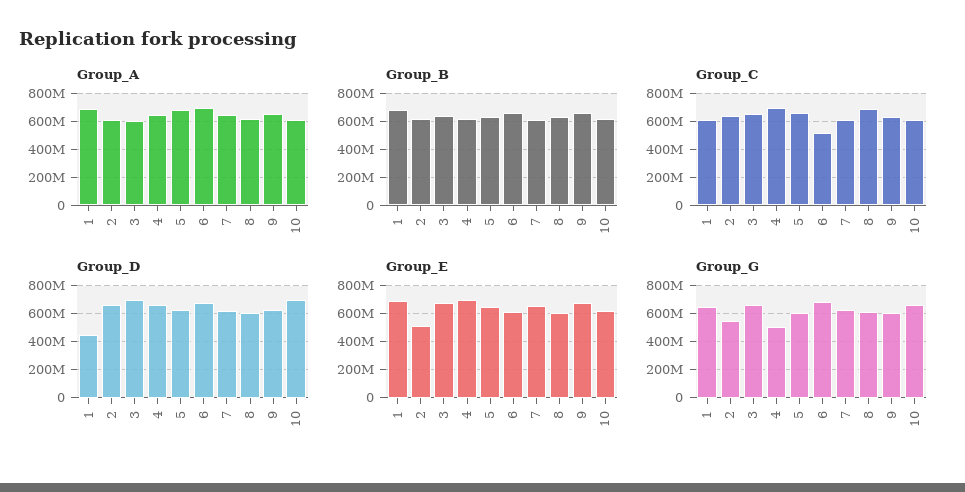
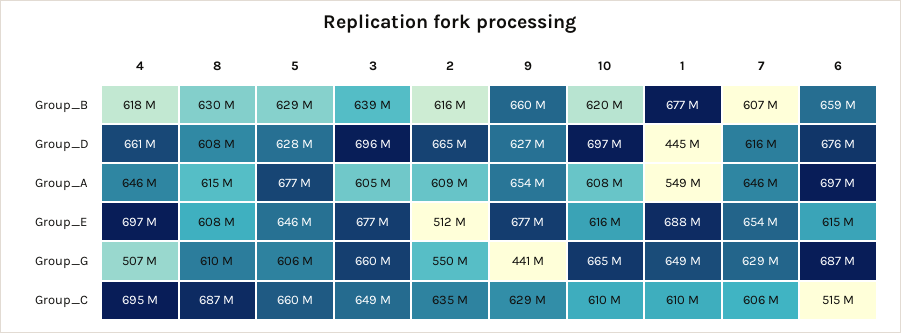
  {
    "Group_A": {
-     "1": 700000000,
+     "1": 549000000,
      "2": 609000000,
      "3": 605000000,
      "4": 646000000,
      "5": 677000000,
      "6": 697000000,
      "7": 646000000,
      "8": 615000000,
      "9": 654000000,
      "10": 608000000
    },
    "Group_B": {
      "1": 677000000,
      "2": 616000000,
      "3": 639000000,
      "4": 618000000,
      "5": 629000000,
      "6": 659000000,
      "7": 607000000,
      "8": 630000000,
      "9": 660000000,
      "10": 620000000
    },
    "Group_C": {
      "1": 610000000,
      "2": 635000000,
      "3": 649000000,
      "4": 695000000,
      "5": 660000000,
      "6": 515000000,
      "7": 606000000,
      "8": 687000000,
      "9": 629000000,
      "10": 610000000
    },
    "Group_D": {
      "1": 445000000,
      "2": 665000000,
      "3": 696000000,
      "4": 661000000,
      "5": 628000000,
      "6": 676000000,
      "7": 616000000,
      "8": 608000000,
      "9": 627000000,
      "10": 697000000
    },
    "Group_E": {
      "1": 688000000,
      "2": 512000000,
      "3": 677000000,
      "4": 697000000,
      "5": 646000000,
      "6": 615000000,
      "7": 654000000,
      "8": 608000000,
      "9": 677000000,
      "10": 616000000
    },
    "Group_G": {
      "1": 649000000,
      "2": 550000000,
      "3": 660000000,
      "4": 507000000,
      "5": 606000000,
      "6": 687000000,
      "7": 629000000,
      "8": 610000000,
-     "9": 600000000,
+     "9": 441000000,
      "10": 665000000
    }
  }

